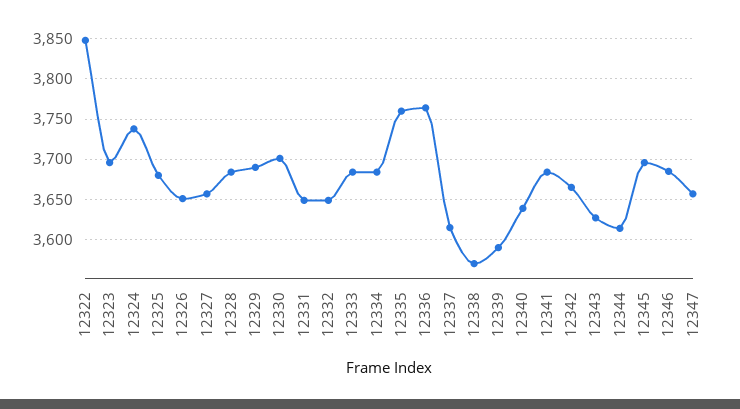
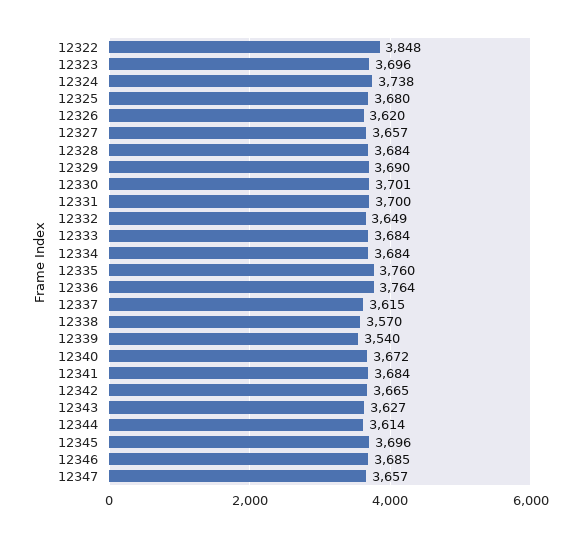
  {
    "12322": 3848,
    "12323": 3696,
    "12324": 3738,
    "12325": 3680,
-   "12326": 3650,
+   "12326": 3620,
    "12327": 3657,
    "12328": 3684,
    "12329": 3690,
    "12330": 3701,
-   "12331": 3650,
+   "12331": 3700,
    "12332": 3649,
    "12333": 3684,
    "12334": 3684,
    "12335": 3760,
    "12336": 3764,
    "12337": 3615,
    "12338": 3570,
-   "12339": 3590,
+   "12339": 3540,
-   "12340": 3640,
+   "12340": 3672,
    "12341": 3684,
    "12342": 3665,
    "12343": 3627,
    "12344": 3614,
    "12345": 3696,
    "12346": 3685,
    "12347": 3657
  }

